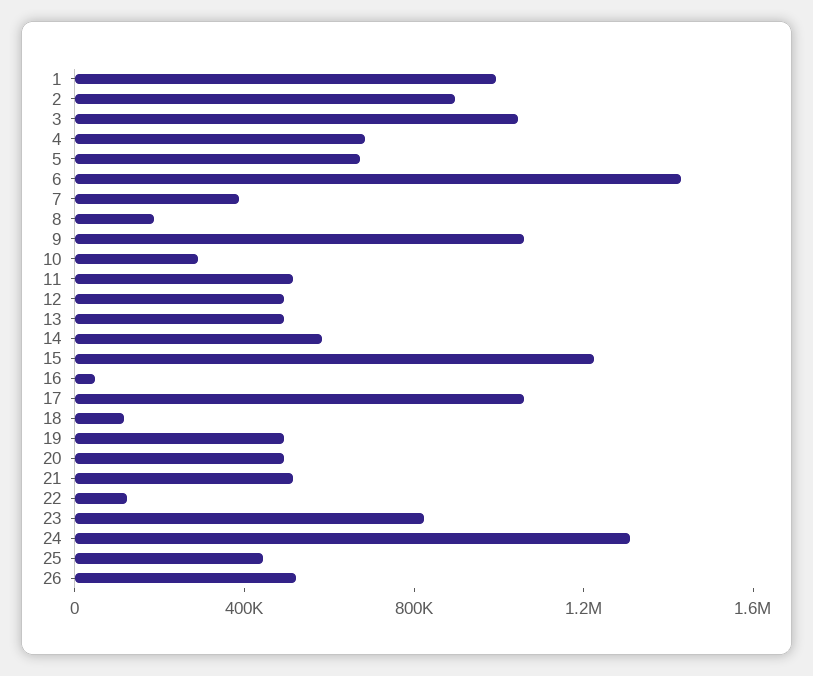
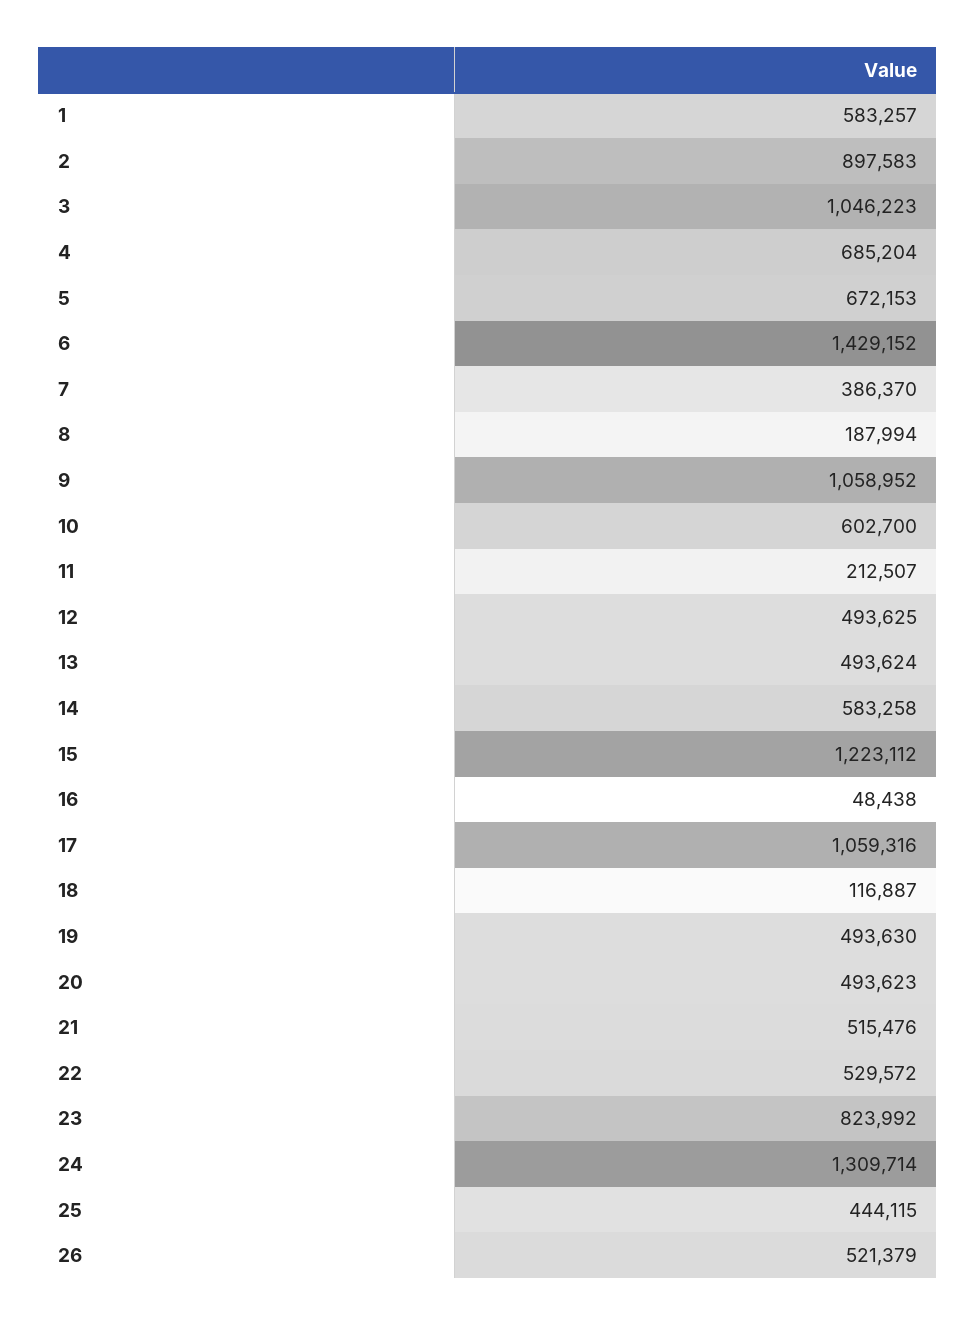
  {
-   "1": 1000000,
+   "1": 583257,
    "2": 897583,
    "3": 1046223,
    "4": 685204,
    "5": 672153,
    "6": 1429152,
    "7": 386370,
    "8": 187994,
    "9": 1058952,
-   "10": 300000,
+   "10": 602700,
-   "11": 500000,
+   "11": 212507,
    "12": 493625,
    "13": 493624,
    "14": 583258,
    "15": 1223112,
    "16": 48438,
    "17": 1059316,
    "18": 116887,
    "19": 493630,
    "20": 493623,
    "21": 515476,
-   "22": 100000,
+   "22": 529572,
    "23": 823992,
    "24": 1309714,
    "25": 444115,
    "26": 521379
  }

